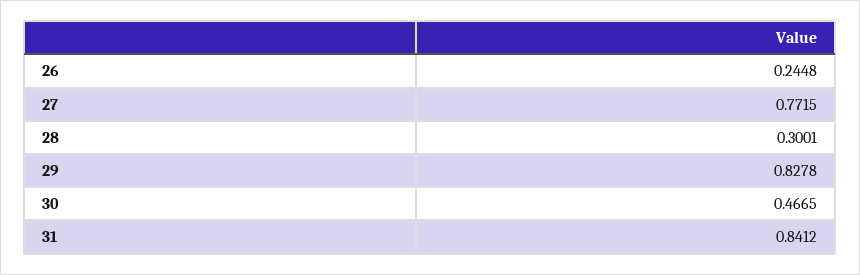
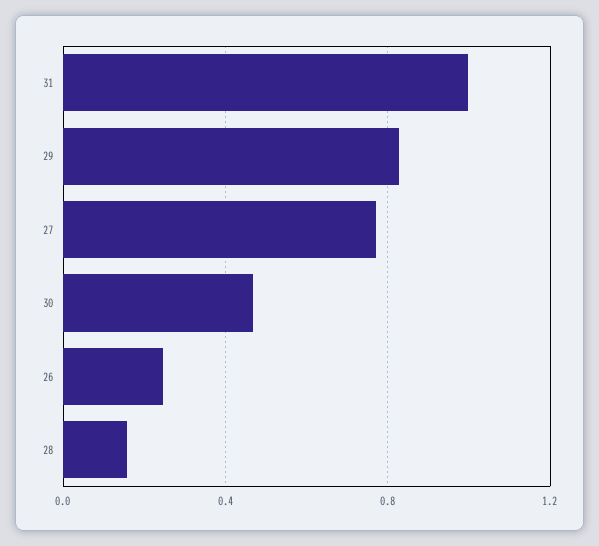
  {
    "26": 0.2448,
    "27": 0.7715,
-   "28": 0.3001,
+   "28": 0.15,
    "29": 0.8278,
    "30": 0.4665,
-   "31": 0.8412
+   "31": 1
  }

